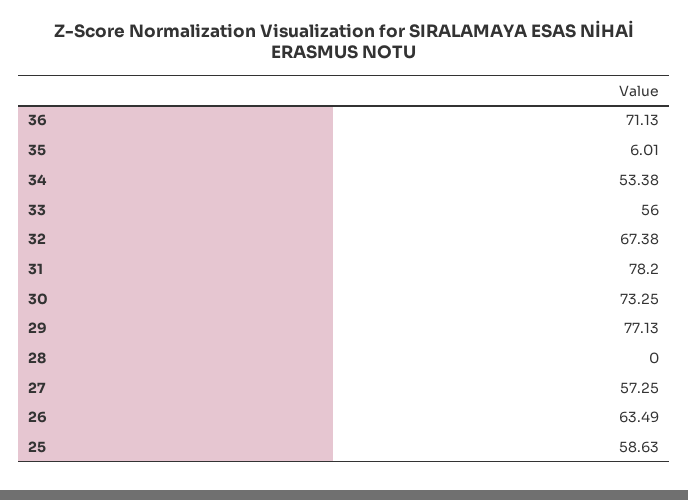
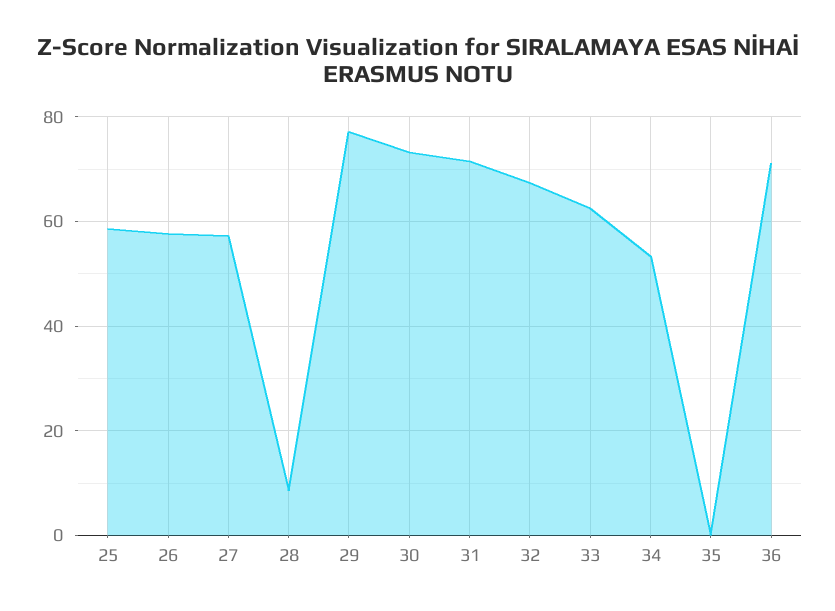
  {
    "36": 71.13,
-   "35": 6.01,
+   "35": 0,
    "34": 53.38,
-   "33": 56,
+   "33": 62,
    "32": 67.38,
-   "31": 78.2,
+   "31": 72,
    "30": 73.25,
    "29": 77.13,
-   "28": 0,
+   "28": 8,
    "27": 57.25,
-   "26": 63.49,
+   "26": 58,
    "25": 58.63
  }

